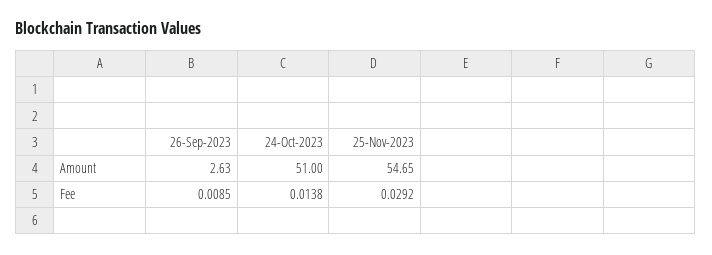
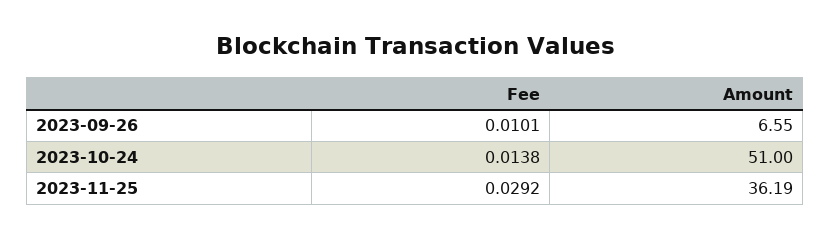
  {
    "26-Sep-2023": {
-     "Amount": 2.63,
+     "Amount": 6.55,
-     "Fee": 0.0085
+     "Fee": 0.0101
    },
    "24-Oct-2023": {
      "Amount": 51,
      "Fee": 0.0138
    },
    "25-Nov-2023": {
-     "Amount": 54.65,
+     "Amount": 36.19,
      "Fee": 0.0292
    }
  }

